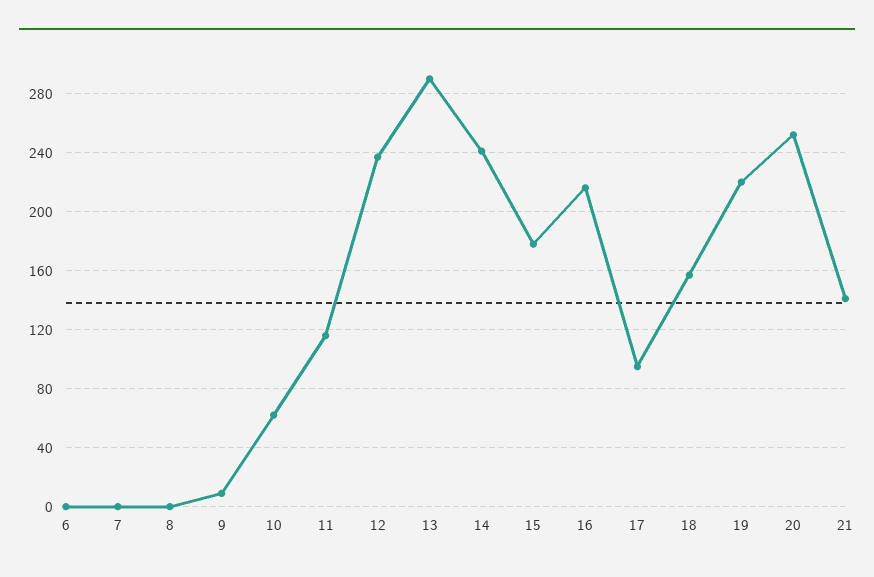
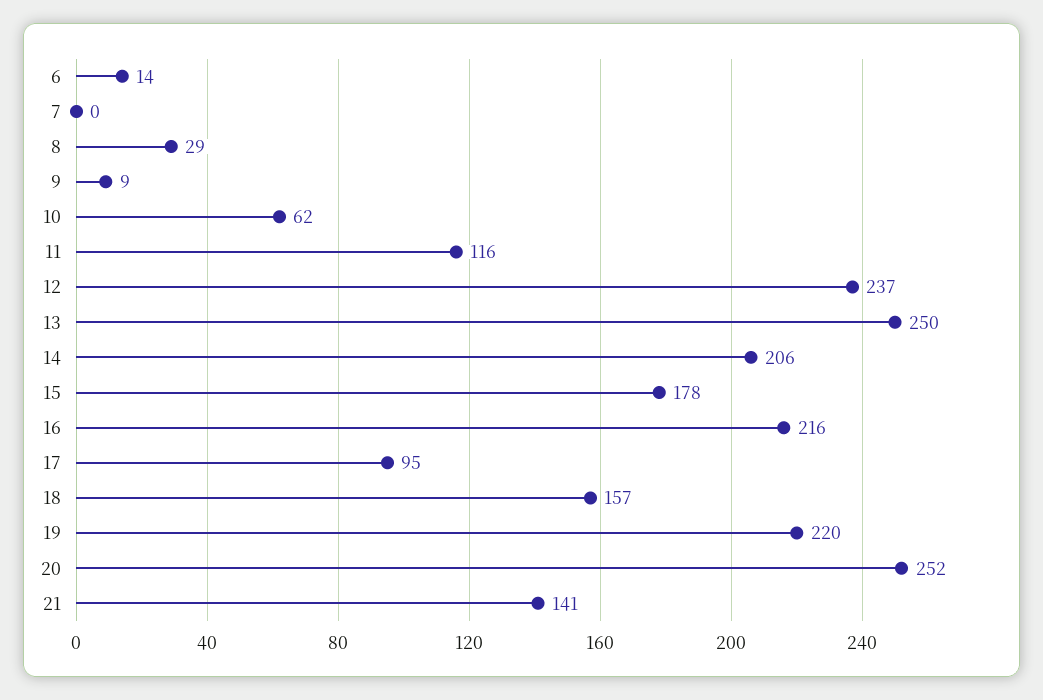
  {
-   "6": 0,
+   "6": 14,
    "7": 0,
-   "8": 0,
+   "8": 29,
    "9": 9,
    "10": 62,
    "11": 116,
    "12": 237,
-   "13": 290,
+   "13": 250,
-   "14": 240,
+   "14": 206,
    "15": 178,
    "16": 216,
    "17": 95,
    "18": 157,
    "19": 220,
    "20": 252,
    "21": 141
  }

